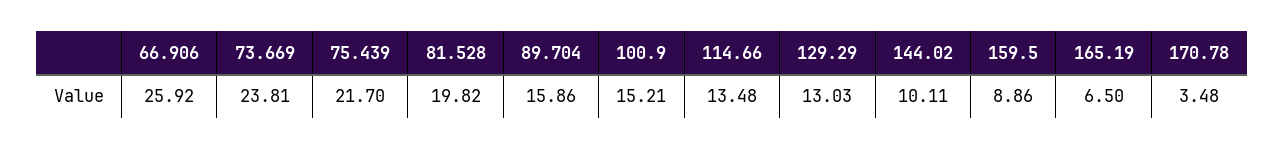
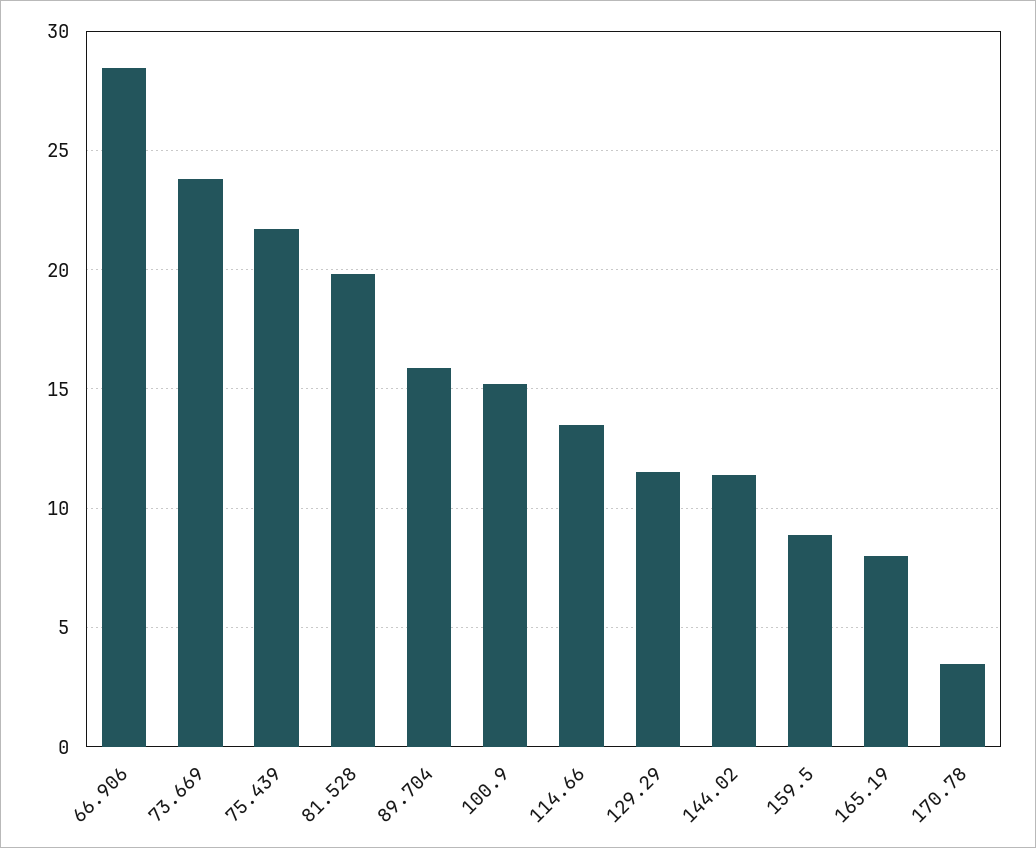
  {
-   "66.906": 25.92,
+   "66.906": 28.5,
    "73.669": 23.81,
    "75.439": 21.7,
    "81.528": 19.82,
    "89.704": 15.86,
    "100.9": 15.21,
    "114.66": 13.48,
-   "129.29": 13.03,
+   "129.29": 11.5,
-   "144.02": 10.11,
+   "144.02": 11.5,
    "159.5": 8.86,
-   "165.19": 6.5,
+   "165.19": 8,
    "170.78": 3.48
  }

